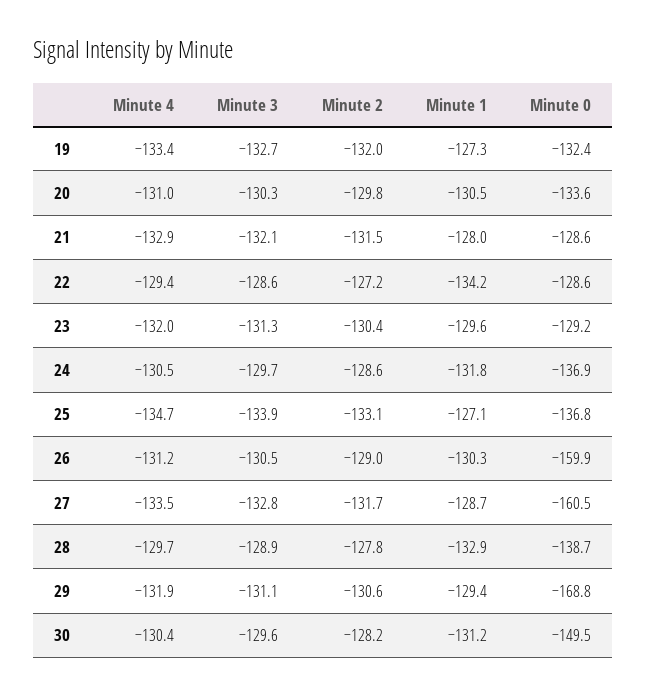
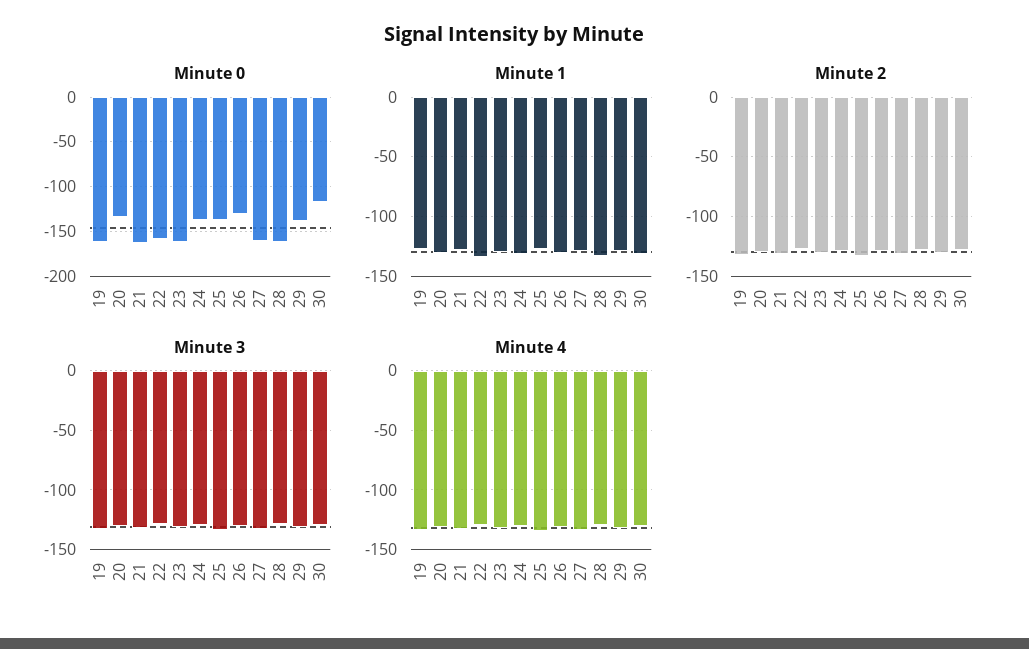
  {
    "Minute 4": {
      "19": -133.4,
      "20": -131,
      "21": -132.9,
      "22": -129.4,
      "23": -132,
      "24": -130.5,
      "25": -134.7,
      "26": -131.2,
      "27": -133.5,
      "28": -129.7,
      "29": -131.9,
      "30": -130.4
    },
    "Minute 3": {
      "19": -132.7,
      "20": -130.3,
      "21": -132.1,
      "22": -128.6,
      "23": -131.3,
      "24": -129.7,
      "25": -133.9,
      "26": -130.5,
      "27": -132.8,
      "28": -128.9,
      "29": -131.1,
      "30": -129.6
    },
    "Minute 2": {
      "19": -132,
      "20": -129.8,
      "21": -131.5,
      "22": -127.2,
      "23": -130.4,
      "24": -128.6,
      "25": -133.1,
      "26": -129,
      "27": -131.7,
      "28": -127.8,
      "29": -130.6,
      "30": -128.2
    },
    "Minute 1": {
      "19": -127.3,
      "20": -130.5,
      "21": -128,
      "22": -134.2,
      "23": -129.6,
      "24": -131.8,
      "25": -127.1,
      "26": -130.3,
      "27": -128.7,
      "28": -132.9,
      "29": -129.4,
      "30": -131.2
    },
    "Minute 0": {
-     "19": -132.4,
+     "19": -160,
      "20": -133.6,
-     "21": -128.6,
+     "21": -160,
-     "22": -128.6,
+     "22": -160,
-     "23": -129.2,
+     "23": -160,
      "24": -136.9,
      "25": -136.8,
-     "26": -159.9,
+     "26": -130,
      "27": -160.5,
-     "28": -138.7,
+     "28": -160,
-     "29": -168.8,
+     "29": -140,
-     "30": -149.5
+     "30": -120
    }
  }

